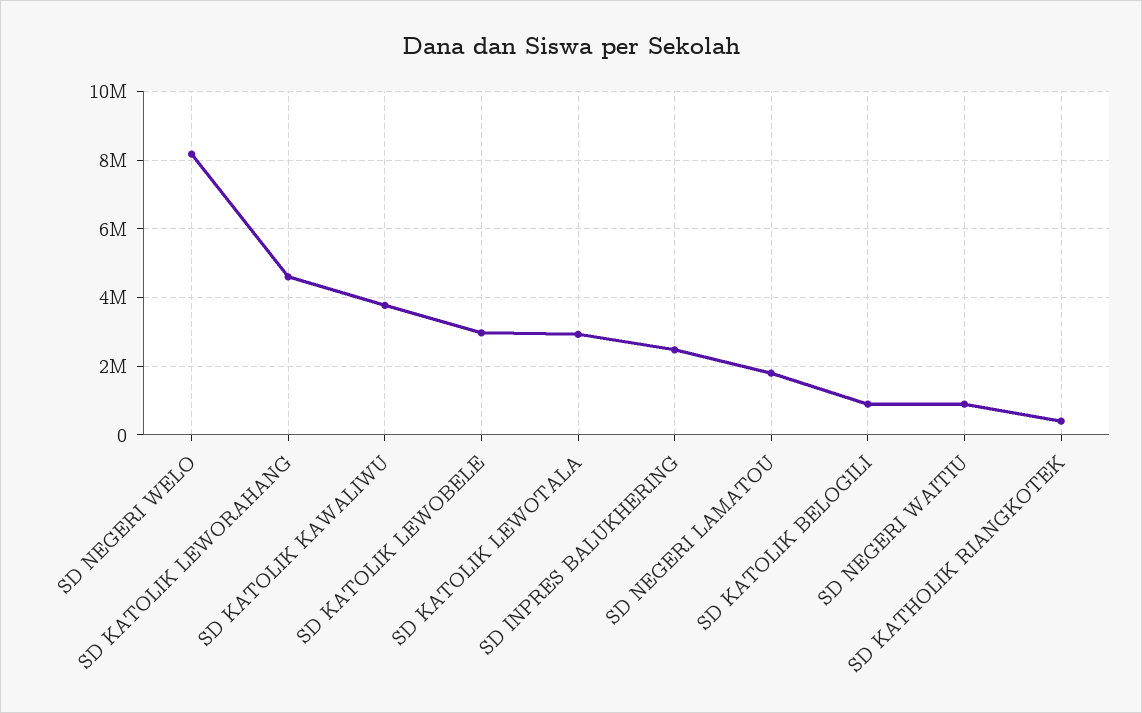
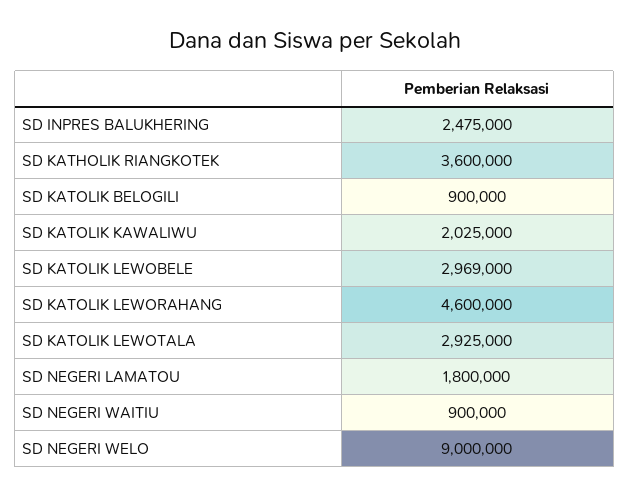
  {
-   "SD NEGERI WELO": 8200000,
+   "SD NEGERI WELO": 9000000,
    "SD KATOLIK LEWORAHANG": 4600000,
-   "SD KATOLIK KAWALIWU": 3800000,
+   "SD KATOLIK KAWALIWU": 2025000,
    "SD KATOLIK LEWOBELE": 2969000,
    "SD KATOLIK LEWOTALA": 2925000,
    "SD INPRES BALUKHERING": 2475000,
    "SD NEGERI LAMATOU": 1800000,
    "SD KATOLIK BELOGILI": 900000,
    "SD NEGERI WAITIU": 900000,
-   "SD KATHOLIK RIANGKOTEK": 400000
+   "SD KATHOLIK RIANGKOTEK": 3600000
  }

